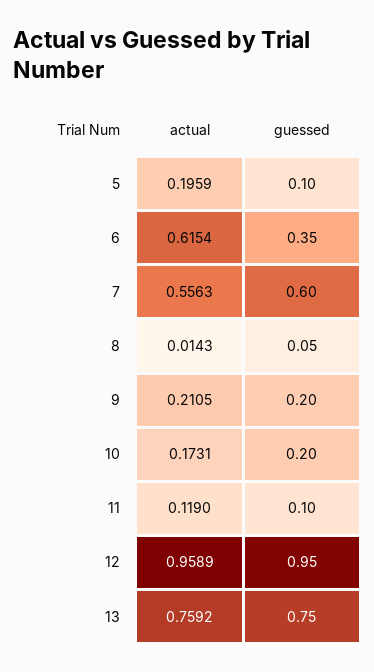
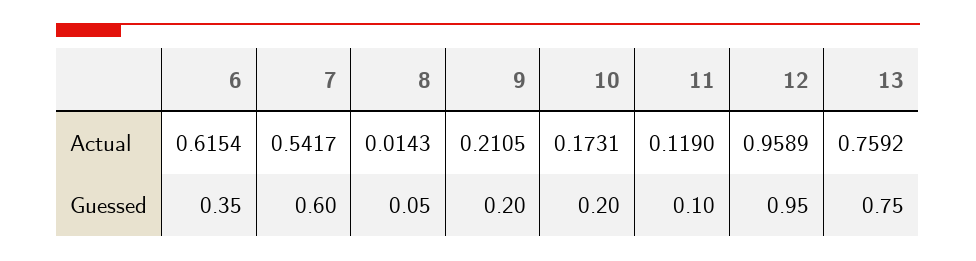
  {
    "actual": {
-     "5": 0.1959,
      "6": 0.6154,
-     "7": 0.5563,
+     "7": 0.5417,
      "8": 0.0143,
      "9": 0.2105,
      "10": 0.1731,
      "11": 0.119,
      "12": 0.9589,
      "13": 0.7592
    },
    "guessed": {
-     "5": 0.1,
      "6": 0.35,
      "7": 0.6,
      "8": 0.05,
      "9": 0.2,
      "10": 0.2,
      "11": 0.1,
      "12": 0.95,
      "13": 0.75
    }
  }

